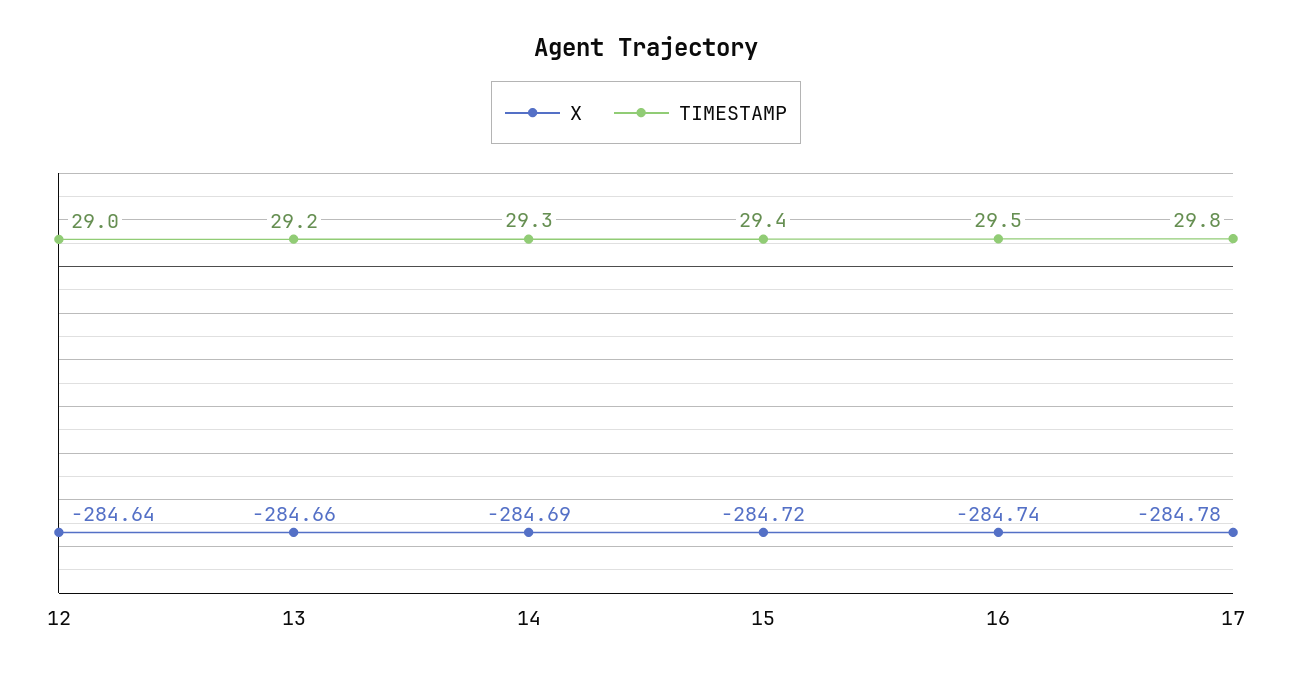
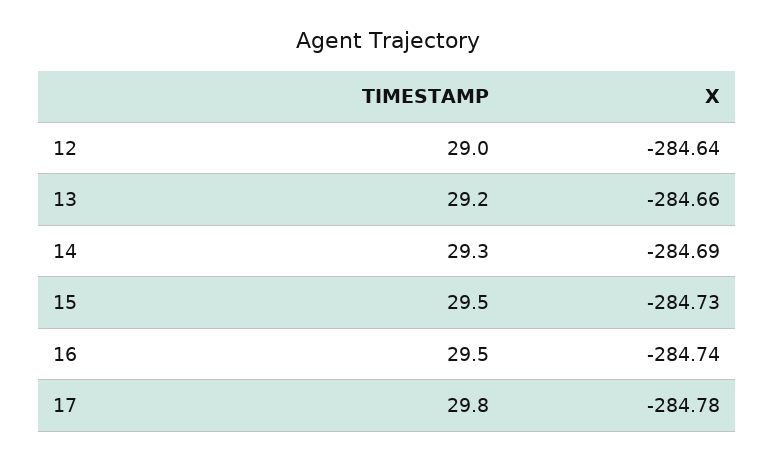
  {
    "X": {
      "12": -284.64,
      "13": -284.66,
      "14": -284.69,
-     "15": -284.72,
+     "15": -284.73,
      "16": -284.74,
      "17": -284.78
    },
    "TIMESTAMP": {
      "12": 29,
      "13": 29.2,
      "14": 29.3,
-     "15": 29.4,
+     "15": 29.5,
      "16": 29.5,
      "17": 29.8
    }
  }

